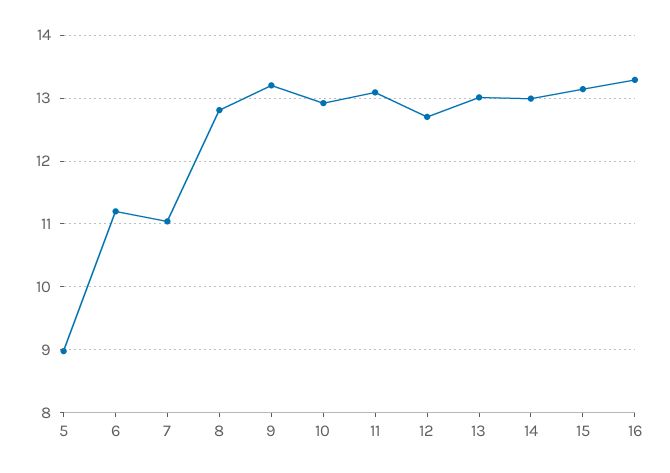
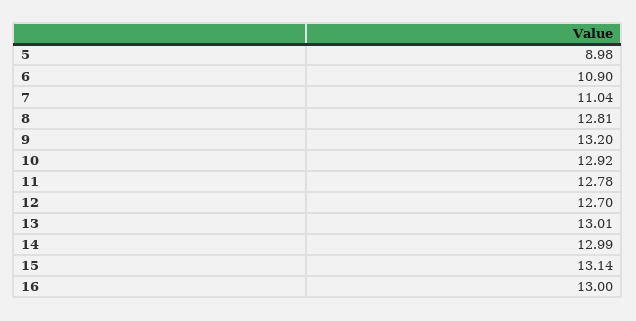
  {
    "5": 8.98,
-   "6": 11.2,
+   "6": 10.9,
    "7": 11.04,
    "8": 12.81,
    "9": 13.2,
    "10": 12.92,
-   "11": 13.1,
+   "11": 12.78,
    "12": 12.7,
    "13": 13.01,
    "14": 12.99,
    "15": 13.14,
-   "16": 13.3
+   "16": 13
  }

